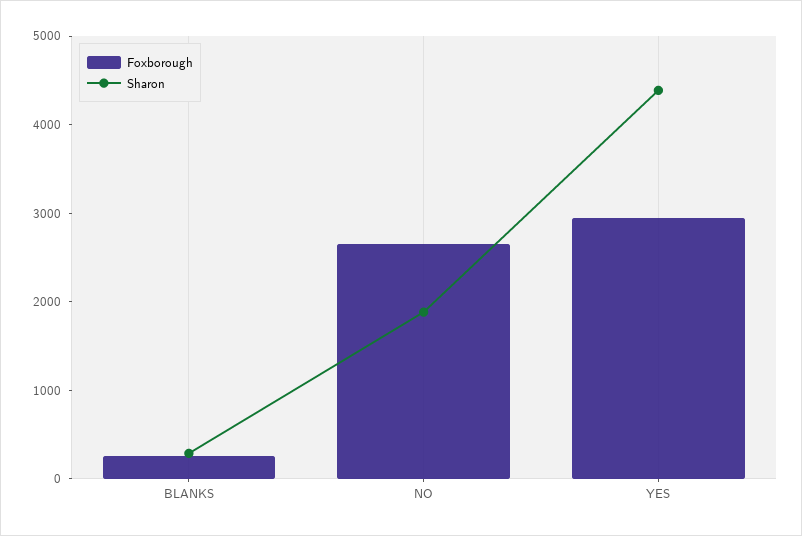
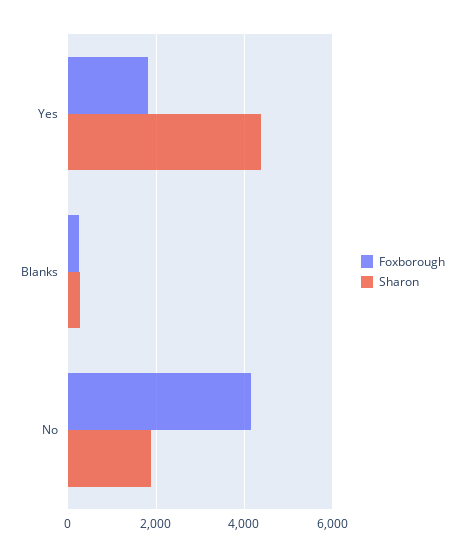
  {
    "Foxborough": {
      "BLANKS": 200,
-     "NO": 2600,
+     "NO": 4200,
-     "YES": 3000
+     "YES": 1800
    },
    "Sharon": {
      "BLANKS": 200,
      "NO": 1800,
      "YES": 4400
    }
  }

